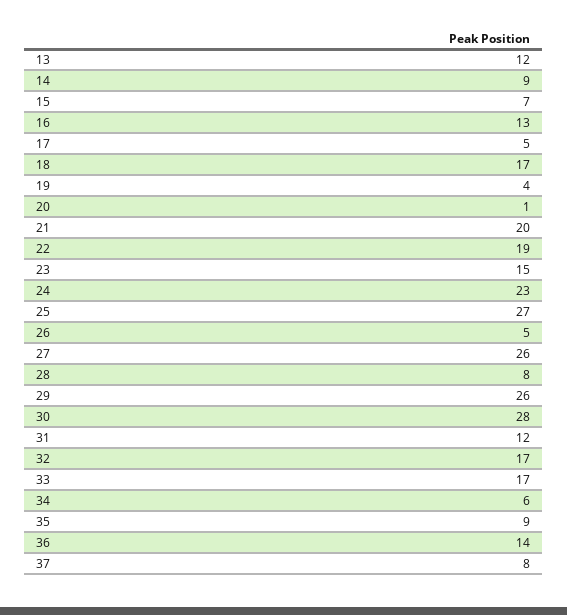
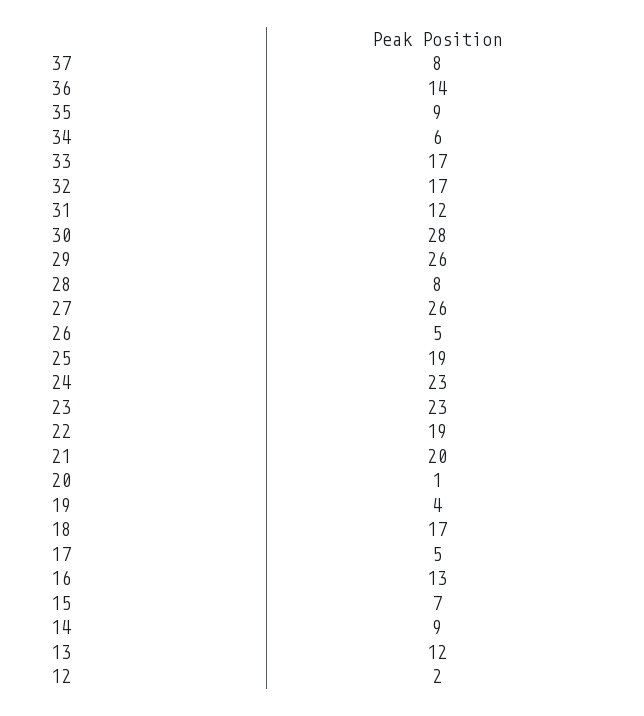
  {
    "13": 12,
    "14": 9,
    "15": 7,
    "16": 13,
    "17": 5,
    "18": 17,
    "19": 4,
    "20": 1,
    "21": 20,
    "22": 19,
-   "23": 15,
+   "23": 23,
    "24": 23,
-   "25": 27,
+   "25": 19,
    "26": 5,
    "27": 26,
    "28": 8,
    "29": 26,
    "30": 28,
    "31": 12,
    "32": 17,
    "33": 17,
    "34": 6,
    "35": 9,
    "36": 14,
-   "37": 8
+   "37": 8,
+   "12": 2
  }

